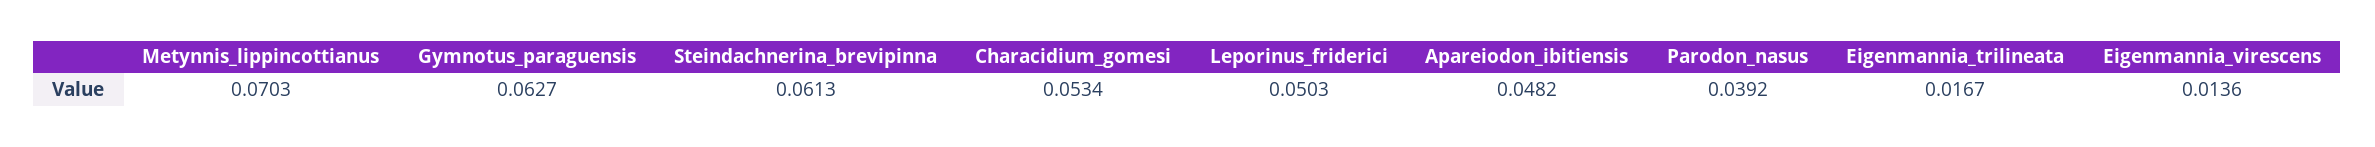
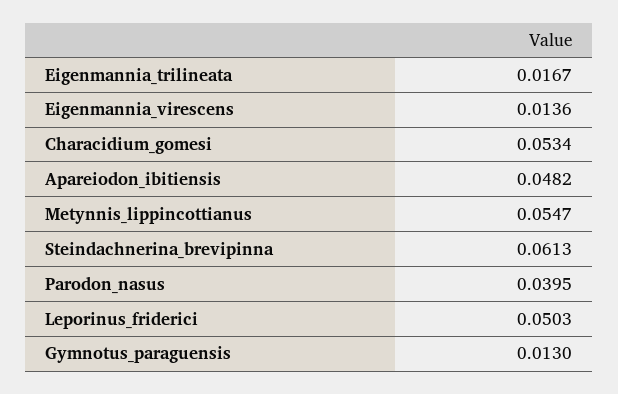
  {
-   "Metynnis_lippincottianus": 0.0703,
+   "Metynnis_lippincottianus": 0.0547,
-   "Gymnotus_paraguensis": 0.0627,
+   "Gymnotus_paraguensis": 0.013,
    "Steindachnerina_brevipinna": 0.0613,
    "Characidium_gomesi": 0.0534,
    "Leporinus_friderici": 0.0503,
    "Apareiodon_ibitiensis": 0.0482,
-   "Parodon_nasus": 0.0392,
+   "Parodon_nasus": 0.0395,
    "Eigenmannia_trilineata": 0.0167,
    "Eigenmannia_virescens": 0.0136
  }

